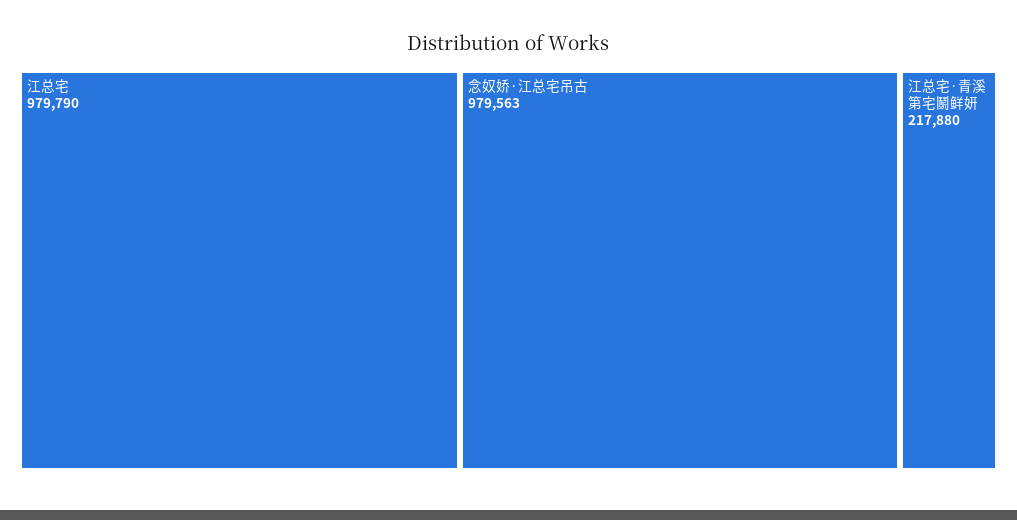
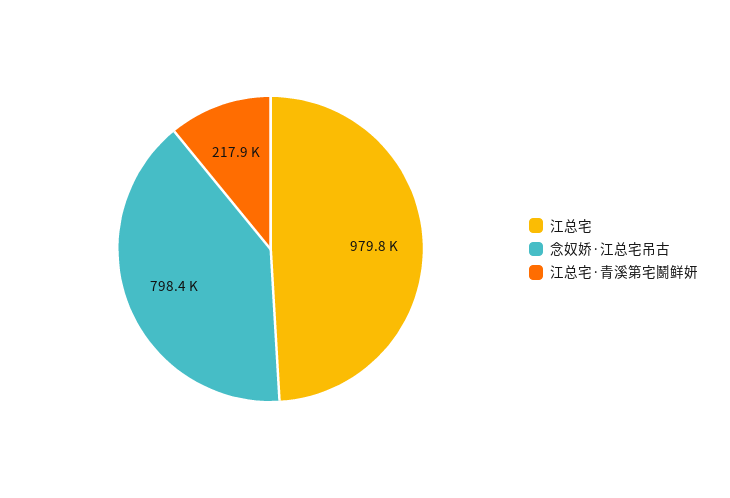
  {
    "江总宅": 979790,
-   "念奴娇·江总宅吊古": 979563,
+   "念奴娇·江总宅吊古": 798400,
    "江总宅·青溪第宅鬭鲜妍": 217880
  }

